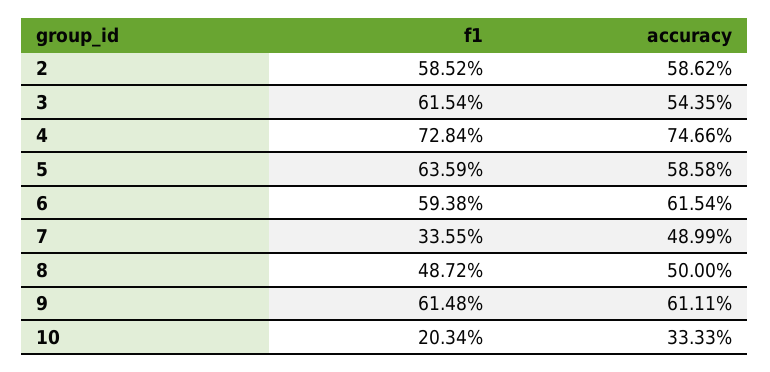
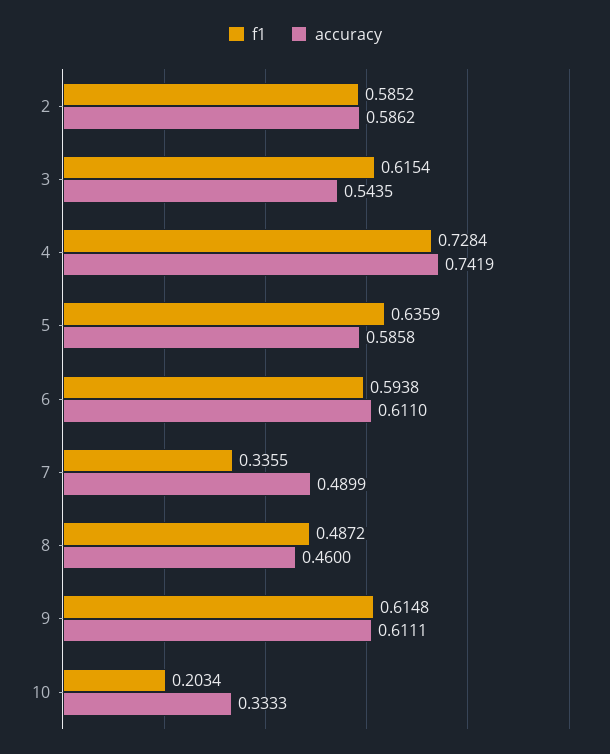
  {
    "f1": {
      "2": 0.5852,
      "3": 0.6154,
      "4": 0.7284,
      "5": 0.6359,
      "6": 0.5938,
      "7": 0.3355,
      "8": 0.4872,
      "9": 0.6148,
      "10": 0.2034
    },
    "accuracy": {
      "2": 0.5862,
      "3": 0.5435,
-     "4": 0.7466,
+     "4": 0.7419,
      "5": 0.5858,
-     "6": 0.6154,
+     "6": 0.611,
      "7": 0.4899,
-     "8": 0.5,
+     "8": 0.46,
      "9": 0.6111,
      "10": 0.3333
    }
  }

